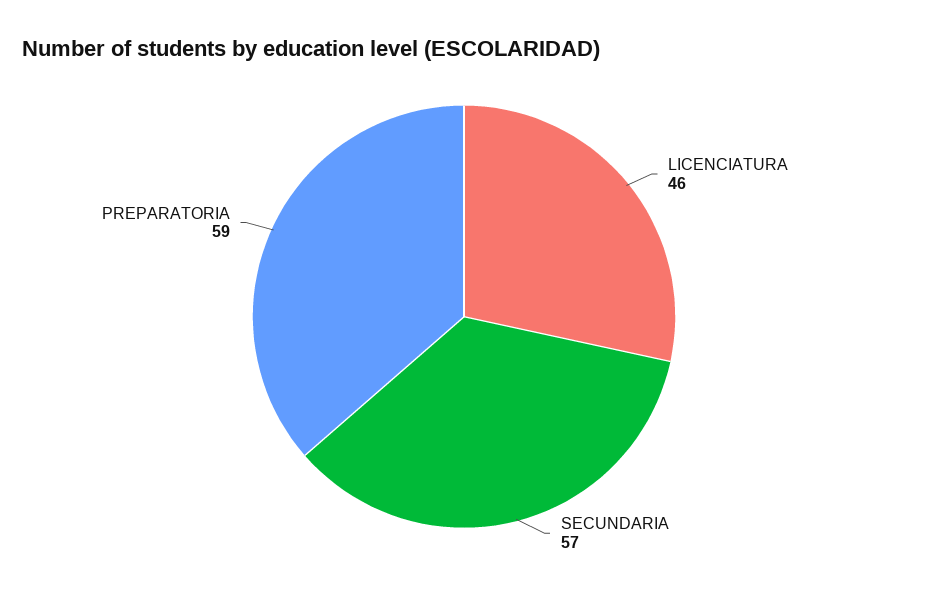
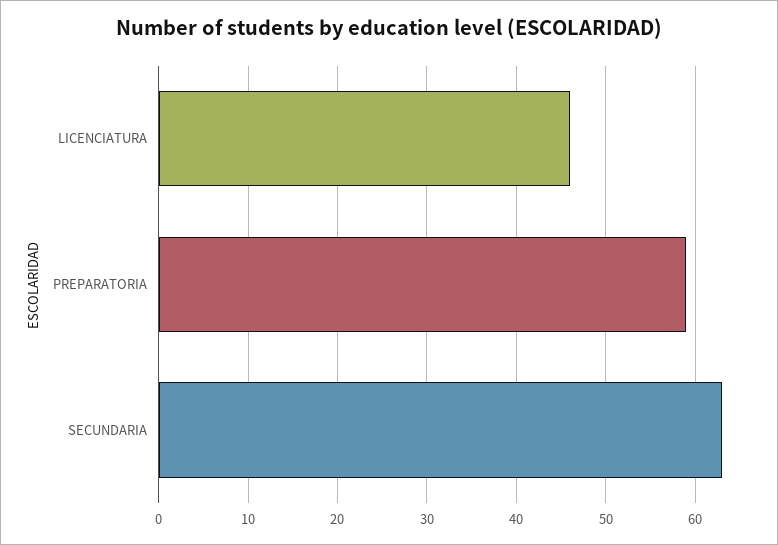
  {
    "LICENCIATURA": 46,
-   "SECUNDARIA": 57,
+   "SECUNDARIA": 63,
    "PREPARATORIA": 59
  }

